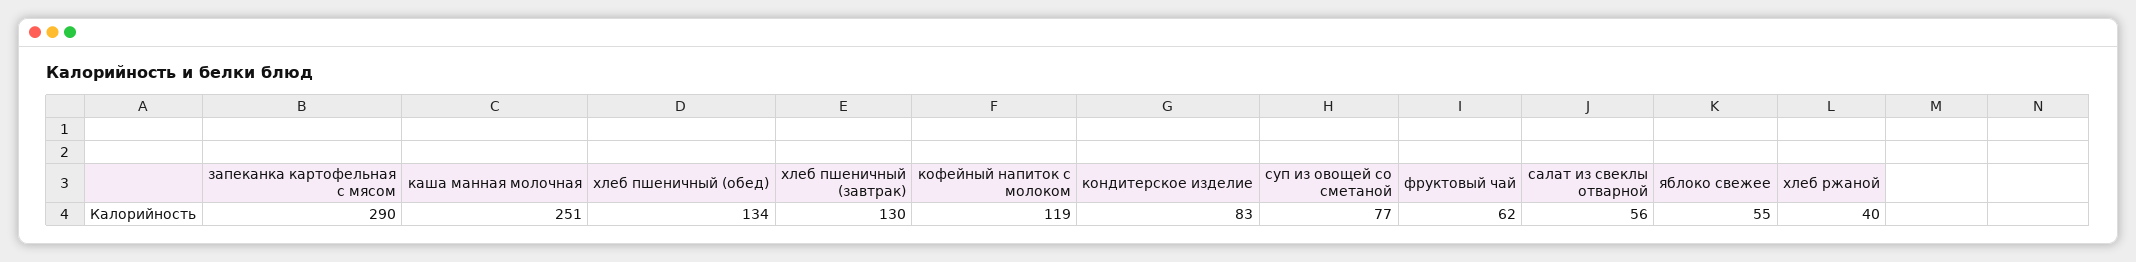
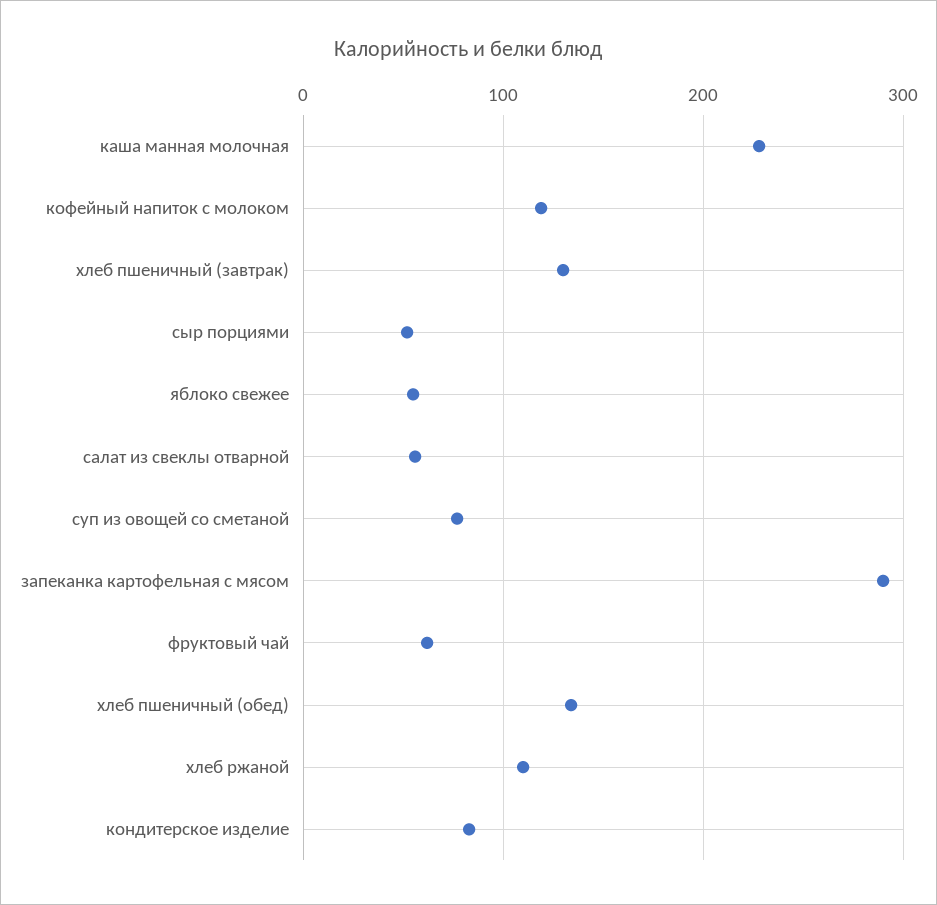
  {
    "запеканка картофельная с мясом": 290,
-   "каша манная молочная": 251,
+   "каша манная молочная": 230,
    "хлеб пшеничный (обед)": 134,
    "хлеб пшеничный (завтрак)": 130,
    "кофейный напиток с молоком": 119,
    "кондитерское изделие": 83,
    "суп из овощей со сметаной": 77,
    "фруктовый чай": 62,
    "салат из свеклы отварной": 56,
    "яблоко свежее": 55,
-   "хлеб ржаной": 40
+   "хлеб ржаной": 110,
+   "сыр порциями": 50
  }

